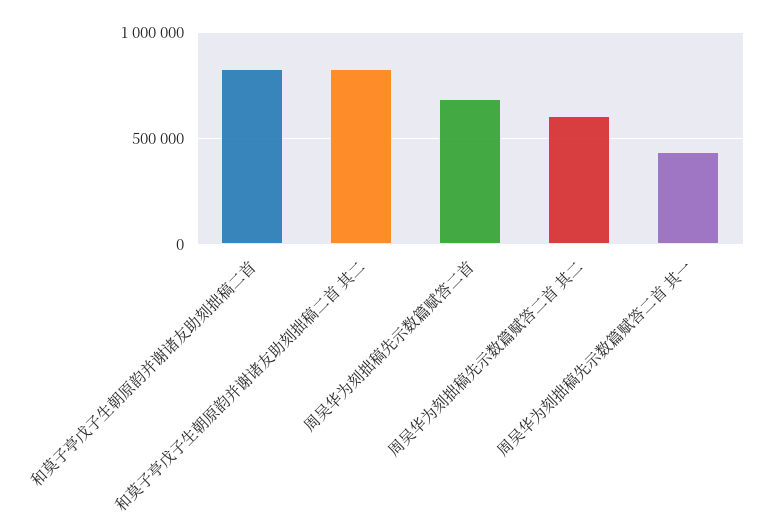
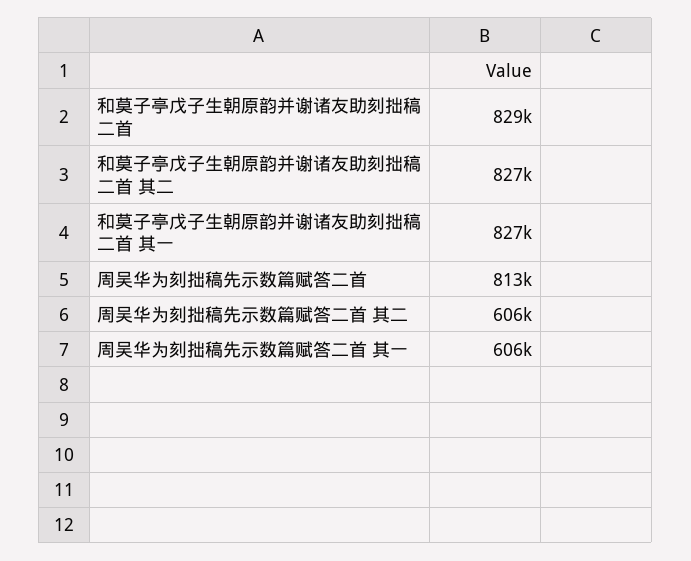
  {
    "和莫子亭戊子生朝原韵并谢诸友助刻拙稿二首": 829000,
    "和莫子亭戊子生朝原韵并谢诸友助刻拙稿二首 其二": 827000,
-   "周吴华为刻拙稿先示数篇赋答二首": 700000,
+   "周吴华为刻拙稿先示数篇赋答二首": 813000,
    "周吴华为刻拙稿先示数篇赋答二首 其二": 606000,
-   "周吴华为刻拙稿先示数篇赋答二首 其一": 450000
+   "周吴华为刻拙稿先示数篇赋答二首 其一": 606000,
+   "和莫子亭戊子生朝原韵并谢诸友助刻拙稿二首 其一": 827000
  }

